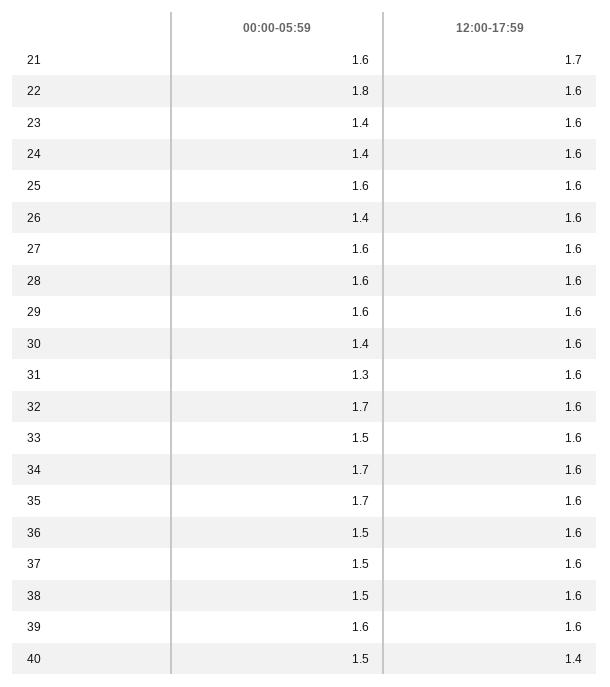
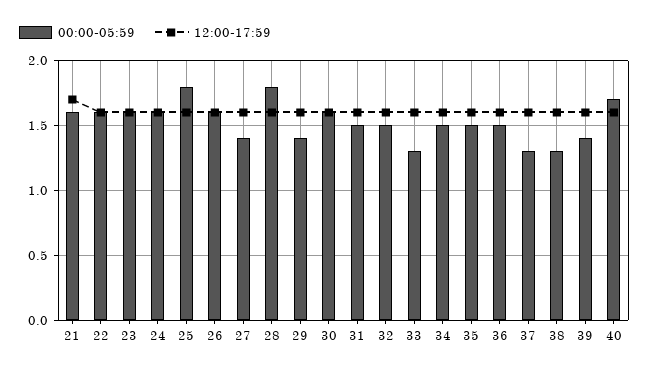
  {
    "00:00-05:59": {
      "21": 1.6,
-     "22": 1.8,
+     "22": 1.6,
-     "23": 1.4,
+     "23": 1.6,
-     "24": 1.4,
+     "24": 1.6,
-     "25": 1.6,
+     "25": 1.8,
-     "26": 1.4,
+     "26": 1.6,
-     "27": 1.6,
+     "27": 1.4,
-     "28": 1.6,
+     "28": 1.8,
-     "29": 1.6,
+     "29": 1.4,
-     "30": 1.4,
+     "30": 1.6,
-     "31": 1.3,
+     "31": 1.5,
-     "32": 1.7,
+     "32": 1.5,
-     "33": 1.5,
+     "33": 1.3,
-     "34": 1.7,
+     "34": 1.5,
-     "35": 1.7,
+     "35": 1.5,
      "36": 1.5,
-     "37": 1.5,
+     "37": 1.3,
-     "38": 1.5,
+     "38": 1.3,
-     "39": 1.6,
+     "39": 1.4,
-     "40": 1.5
+     "40": 1.7
    },
    "12:00-17:59": {
      "21": 1.7,
      "22": 1.6,
      "23": 1.6,
      "24": 1.6,
      "25": 1.6,
      "26": 1.6,
      "27": 1.6,
      "28": 1.6,
      "29": 1.6,
      "30": 1.6,
      "31": 1.6,
      "32": 1.6,
      "33": 1.6,
      "34": 1.6,
      "35": 1.6,
      "36": 1.6,
      "37": 1.6,
      "38": 1.6,
      "39": 1.6,
-     "40": 1.4
+     "40": 1.6
    }
  }

